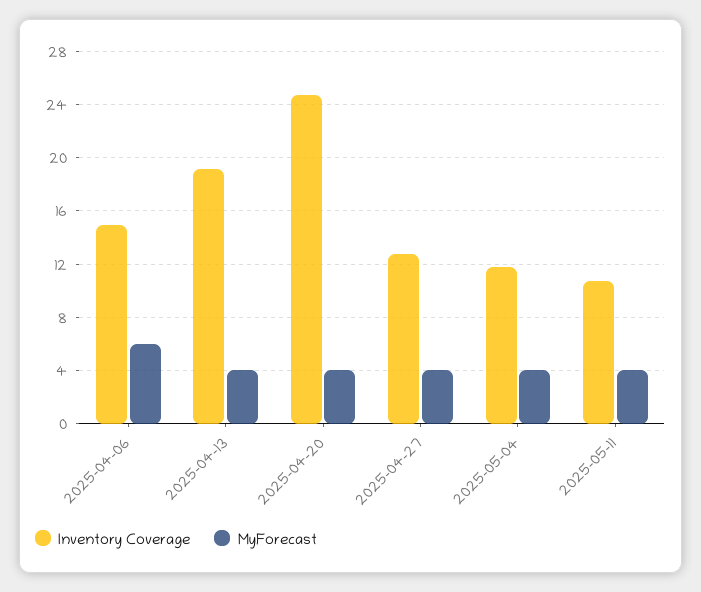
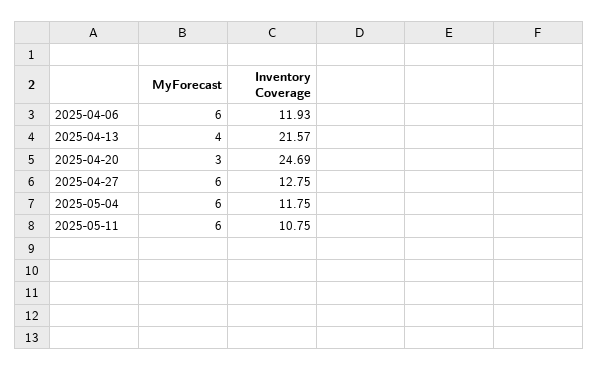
  {
    "Inventory Coverage": {
-     "2025-04-06": 15,
+     "2025-04-06": 11.93,
-     "2025-04-13": 19,
+     "2025-04-13": 21.57,
      "2025-04-20": 24.69,
      "2025-04-27": 12.75,
      "2025-05-04": 11.75,
      "2025-05-11": 10.75
    },
    "MyForecast": {
      "2025-04-06": 6,
      "2025-04-13": 4,
-     "2025-04-20": 4,
+     "2025-04-20": 3,
-     "2025-04-27": 4,
+     "2025-04-27": 6,
-     "2025-05-04": 4,
+     "2025-05-04": 6,
-     "2025-05-11": 4
+     "2025-05-11": 6
    }
  }

